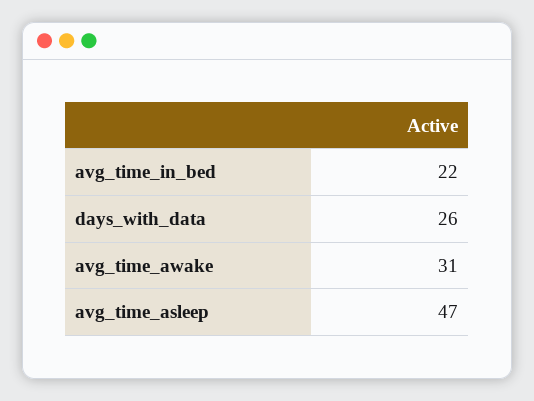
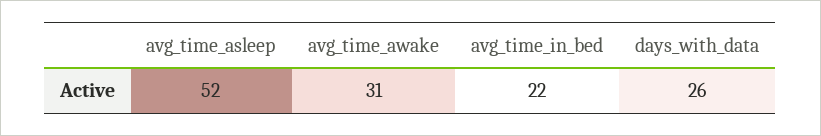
  {
    "avg_time_in_bed": 22,
    "days_with_data": 26,
    "avg_time_awake": 31,
-   "avg_time_asleep": 47
+   "avg_time_asleep": 52
  }

